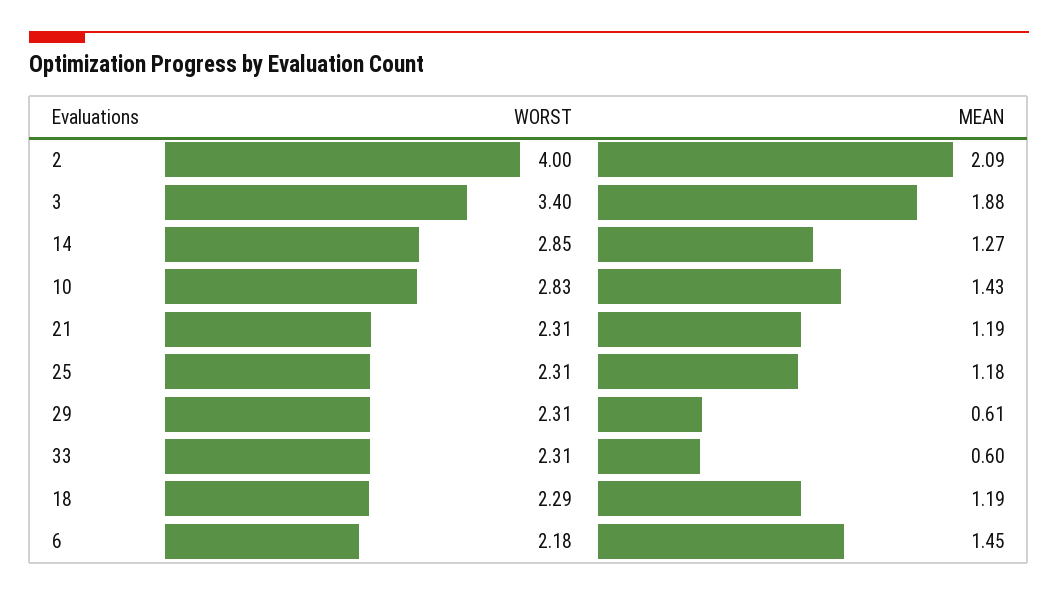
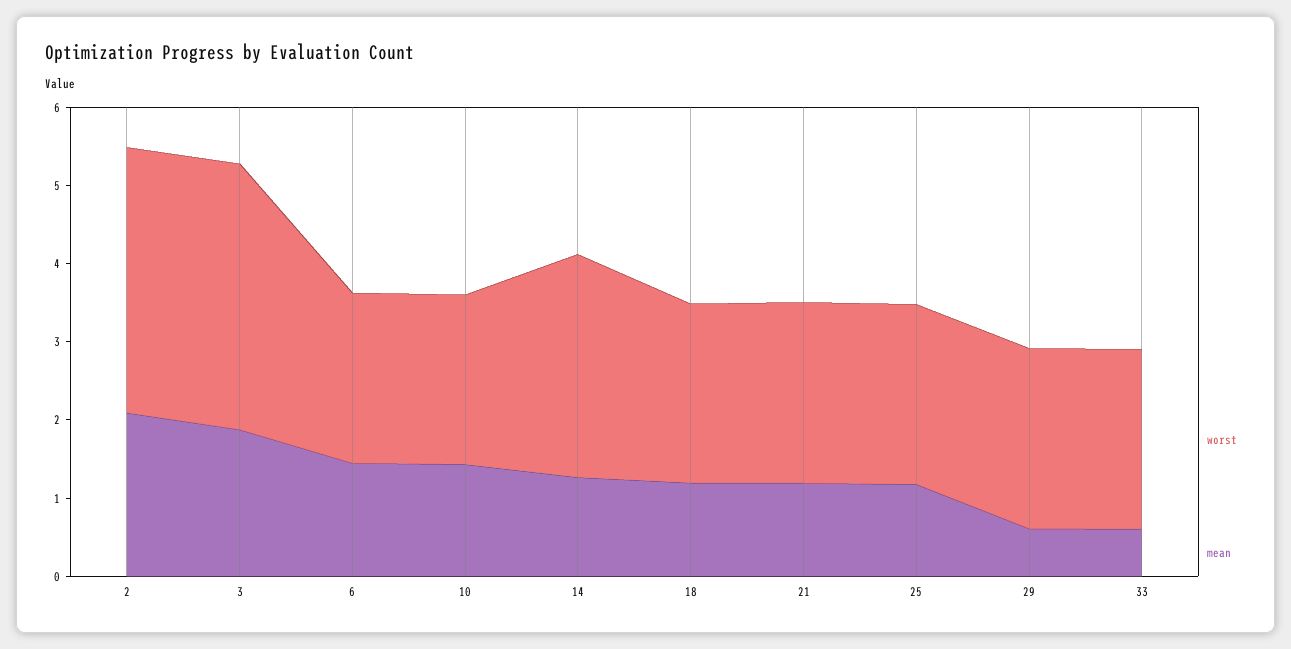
  {
    "WORST": {
-     "2": 4,
+     "2": 3.4,
      "3": 3.4,
      "14": 2.85,
-     "10": 2.83,
+     "10": 2.2,
      "21": 2.31,
      "25": 2.31,
      "29": 2.31,
      "33": 2.31,
      "18": 2.29,
      "6": 2.18
    },
    "MEAN": {
      "2": 2.09,
      "3": 1.88,
      "14": 1.27,
      "10": 1.43,
      "21": 1.19,
      "25": 1.18,
      "29": 0.61,
      "33": 0.6,
      "18": 1.19,
      "6": 1.45
    }
  }

